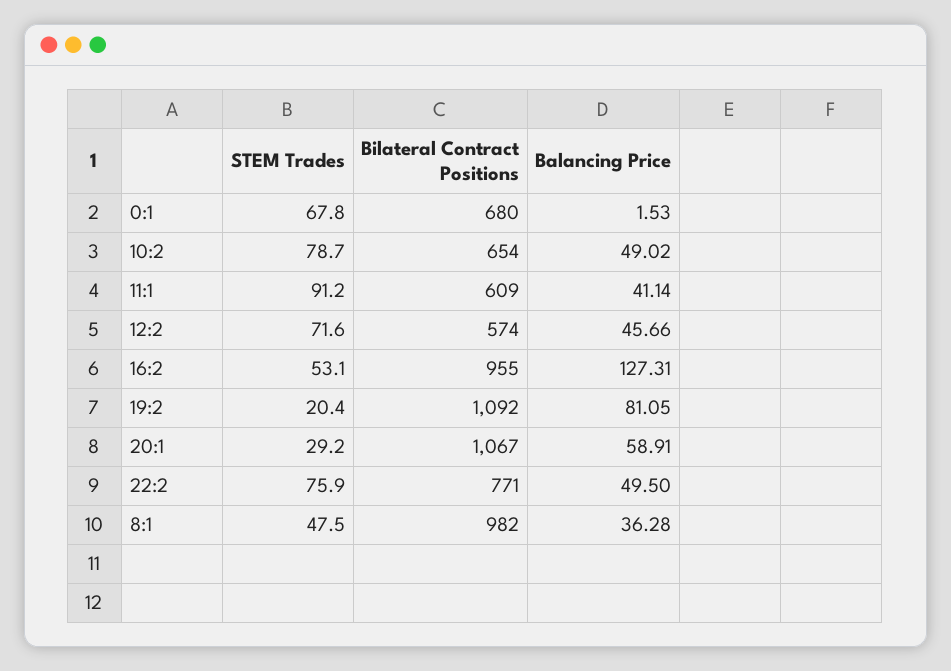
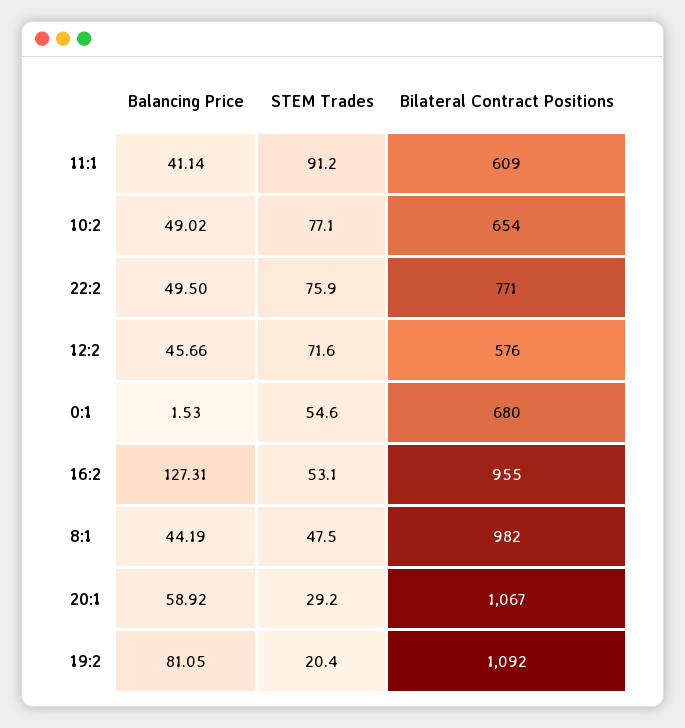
  {
    "STEM Trades": {
-     "0:1": 67.8,
+     "0:1": 54.6,
-     "10:2": 78.7,
+     "10:2": 77.1,
      "11:1": 91.2,
      "12:2": 71.6,
      "16:2": 53.1,
      "19:2": 20.4,
      "20:1": 29.2,
      "22:2": 75.9,
      "8:1": 47.5
    },
    "Bilateral Contract Positions": {
      "0:1": 680,
      "10:2": 654,
      "11:1": 609,
-     "12:2": 574,
+     "12:2": 576,
      "16:2": 955,
      "19:2": 1092,
      "20:1": 1067,
      "22:2": 771,
      "8:1": 982
    },
    "Balancing Price": {
      "0:1": 1.53,
      "10:2": 49.02,
      "11:1": 41.14,
      "12:2": 45.66,
      "16:2": 127.31,
      "19:2": 81.05,
-     "20:1": 58.91,
+     "20:1": 58.92,
      "22:2": 49.5,
-     "8:1": 36.28
+     "8:1": 44.19
    }
  }

